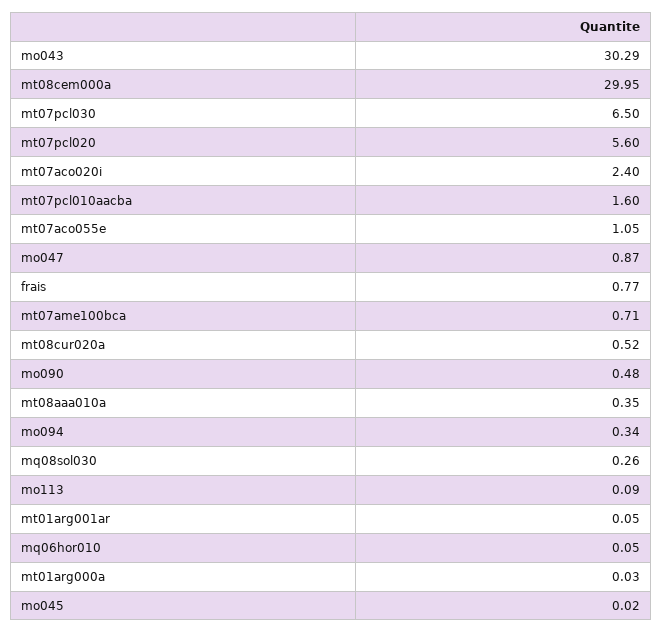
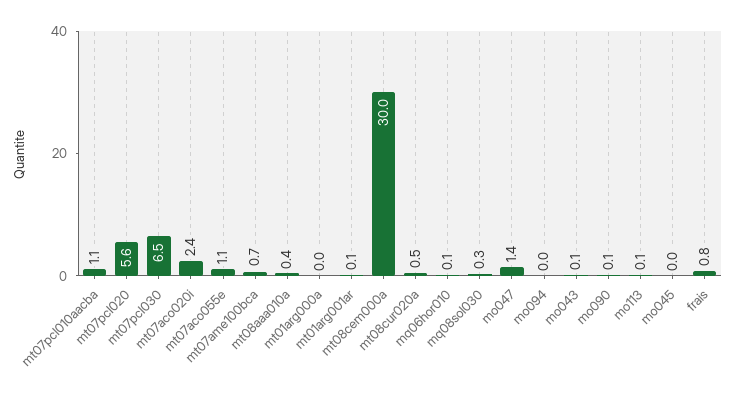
  {
-   "mo043": 30.29,
+   "mo043": 0.1,
    "mt08cem000a": 29.95,
    "mt07pcl030": 6.5,
    "mt07pcl020": 5.6,
    "mt07aco020i": 2.4,
-   "mt07pcl010aacba": 1.6,
+   "mt07pcl010aacba": 1.1,
    "mt07aco055e": 1.05,
-   "mo047": 0.87,
+   "mo047": 1.4,
    "frais": 0.77,
    "mt07ame100bca": 0.71,
    "mt08cur020a": 0.52,
-   "mo090": 0.48,
+   "mo090": 0.1,
    "mt08aaa010a": 0.35,
-   "mo094": 0.34,
+   "mo094": 0,
    "mq08sol030": 0.26,
    "mo113": 0.09,
    "mt01arg001ar": 0.05,
    "mq06hor010": 0.05,
    "mt01arg000a": 0.03,
    "mo045": 0.02
  }

